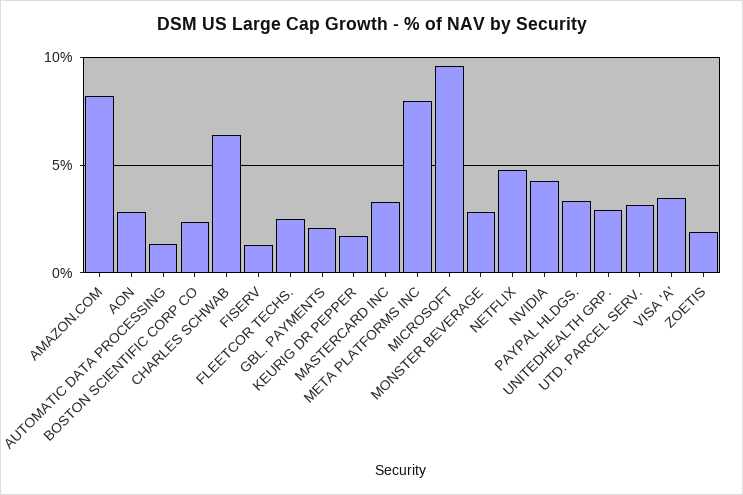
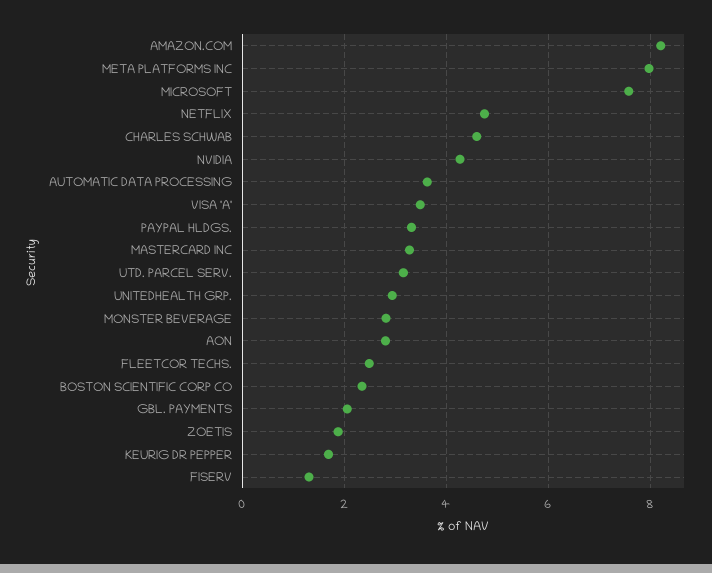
  {
    "AMAZON.COM": 8.2,
    "AON": 2.8,
-   "AUTOMATIC DATA PROCESSING": 1.5,
+   "AUTOMATIC DATA PROCESSING": 3.6,
    "BOSTON SCIENTIFIC CORP CO": 2.4,
-   "CHARLES SCHWAB": 6.5,
+   "CHARLES SCHWAB": 4.6,
    "FISERV": 1.4,
    "FLEETCOR TECHS.": 2.4,
    "GBL. PAYMENTS": 2,
    "KEURIG DR PEPPER": 1.6,
    "MASTERCARD INC": 3.2,
    "META PLATFORMS INC": 8,
-   "MICROSOFT": 9.5,
+   "MICROSOFT": 7.6,
    "MONSTER BEVERAGE": 2.8,
    "NETFLIX": 4.8,
    "NVIDIA": 4.2,
    "PAYPAL HLDGS.": 3.4,
    "UNITEDHEALTH GRP.": 3,
    "UTD. PARCEL SERV.": 3.2,
    "VISA 'A'": 3.4,
    "ZOETIS": 1.8
  }

